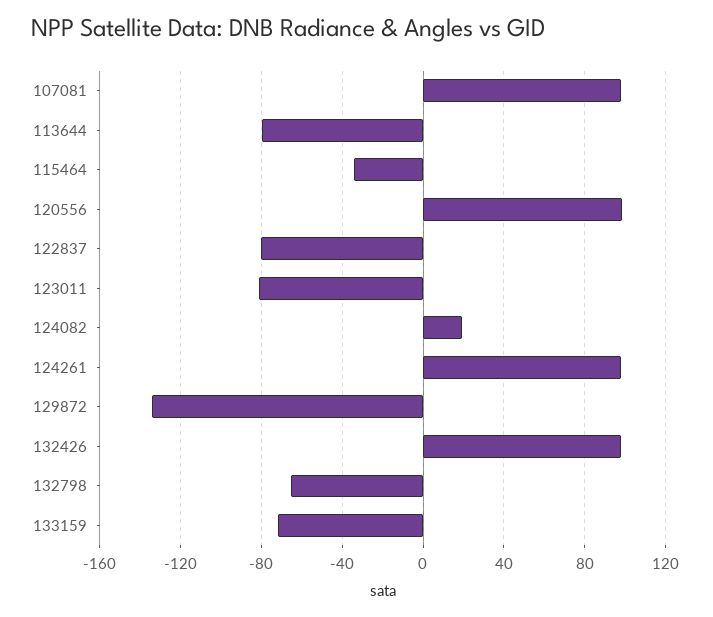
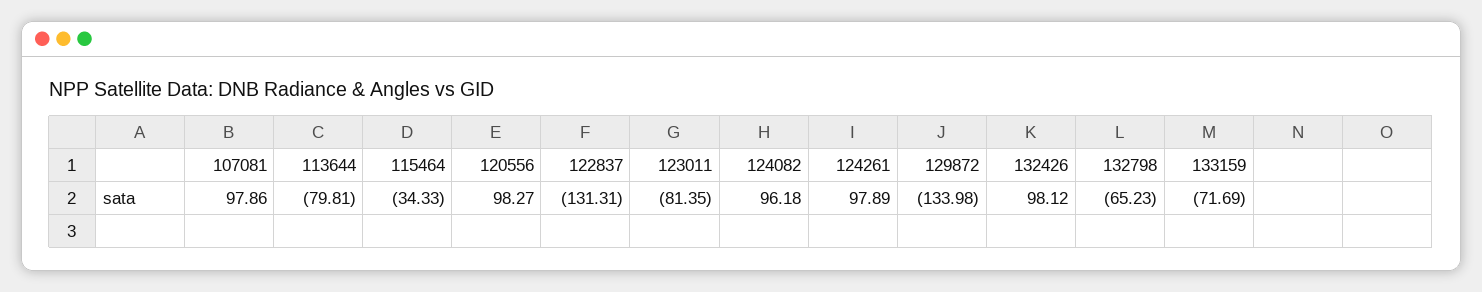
  {
    "107081": 97.86,
    "113644": -79.81,
    "115464": -34.33,
    "120556": 98.27,
-   "122837": -80,
+   "122837": -131.31,
    "123011": -81.35,
-   "124082": 20,
+   "124082": 96.18,
    "124261": 97.89,
    "129872": -133.98,
    "132426": 98.12,
    "132798": -65.23,
    "133159": -71.69
  }

